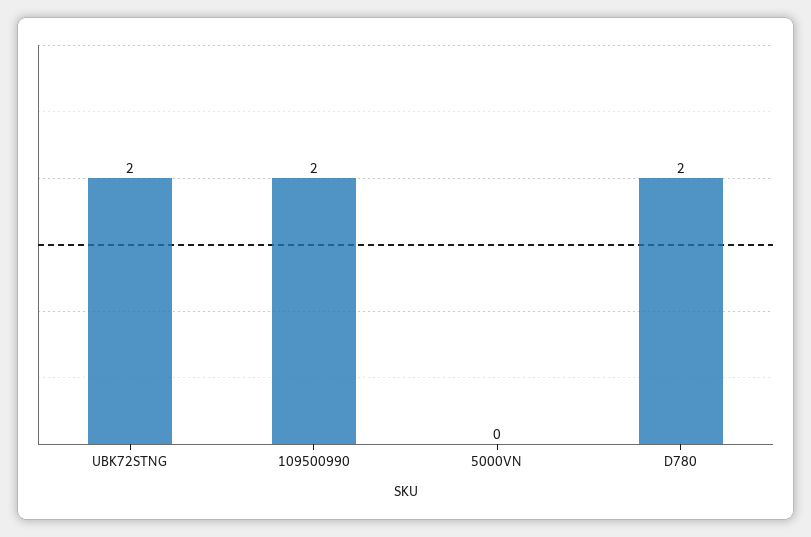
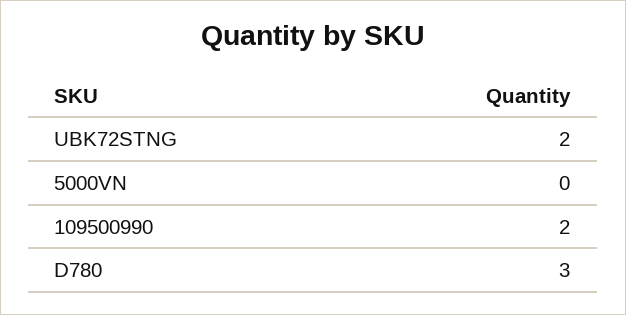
  {
    "UBK72STNG": 2,
    "109500990": 2,
    "5000VN": 0,
-   "D780": 2
+   "D780": 3
  }

